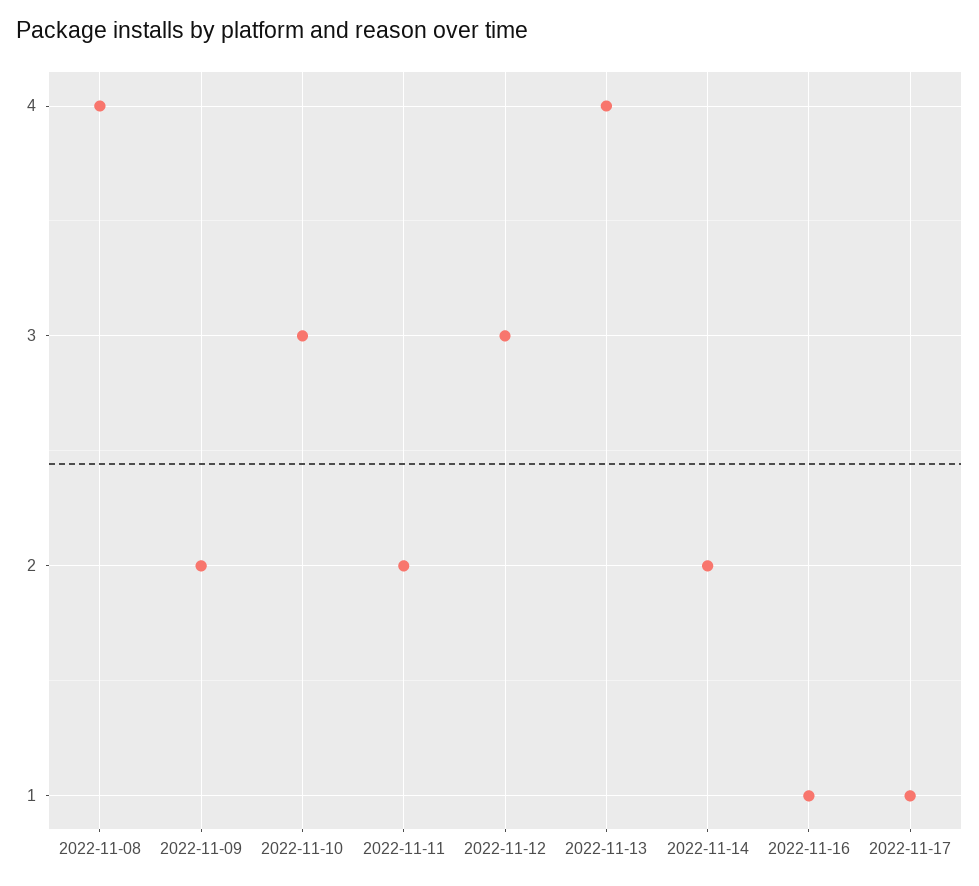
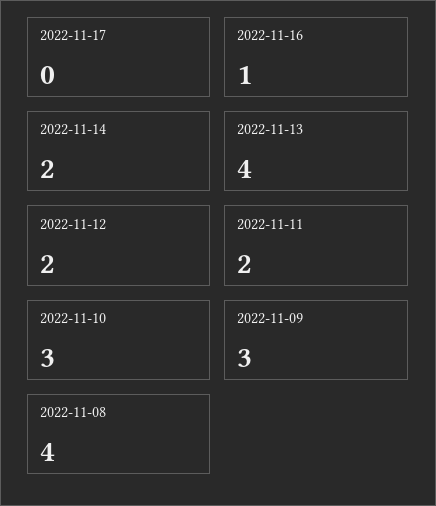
  {
    "2022-11-08": 4,
-   "2022-11-09": 2,
+   "2022-11-09": 3,
    "2022-11-10": 3,
    "2022-11-11": 2,
-   "2022-11-12": 3,
+   "2022-11-12": 2,
    "2022-11-13": 4,
    "2022-11-14": 2,
    "2022-11-16": 1,
-   "2022-11-17": 1
+   "2022-11-17": 0
  }

